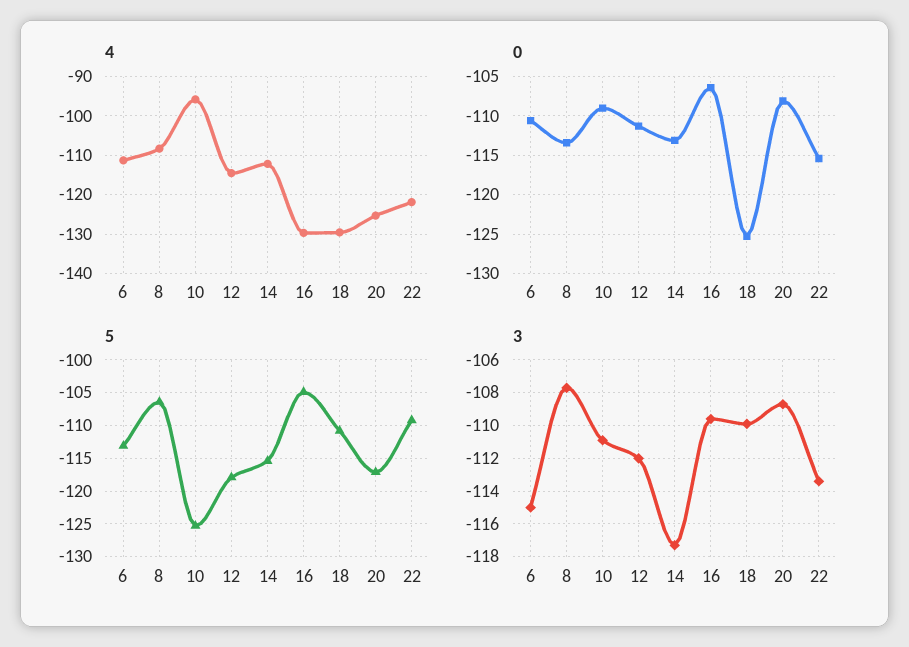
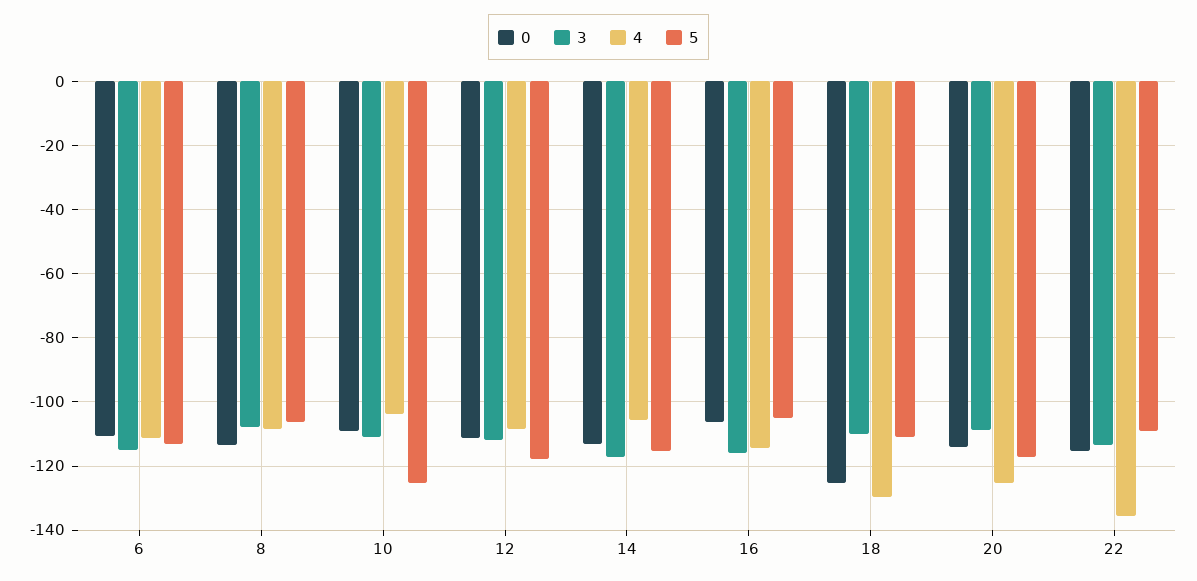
  {
    "4": {
      "6": -112,
      "8": -108,
-     "10": -96,
+     "10": -104,
-     "12": -114,
+     "12": -108,
-     "14": -112,
+     "14": -106,
-     "16": -130,
+     "16": -114,
      "18": -130,
      "20": -126,
-     "22": -122
+     "22": -136
    },
    "0": {
      "6": -111,
      "8": -113,
      "10": -109,
      "12": -111,
      "14": -113,
      "16": -106,
      "18": -125,
-     "20": -108,
+     "20": -114,
      "22": -115
    },
    "5": {
      "6": -113,
      "8": -106,
      "10": -125,
      "12": -118,
      "14": -115,
      "16": -105,
      "18": -111,
      "20": -117,
      "22": -109
    },
    "3": {
      "6": -115,
      "8": -107.5,
      "10": -111,
      "12": -112,
      "14": -117.5,
-     "16": -109.5,
+     "16": -116,
      "18": -110,
      "20": -108.5,
      "22": -113.5
    }
  }

